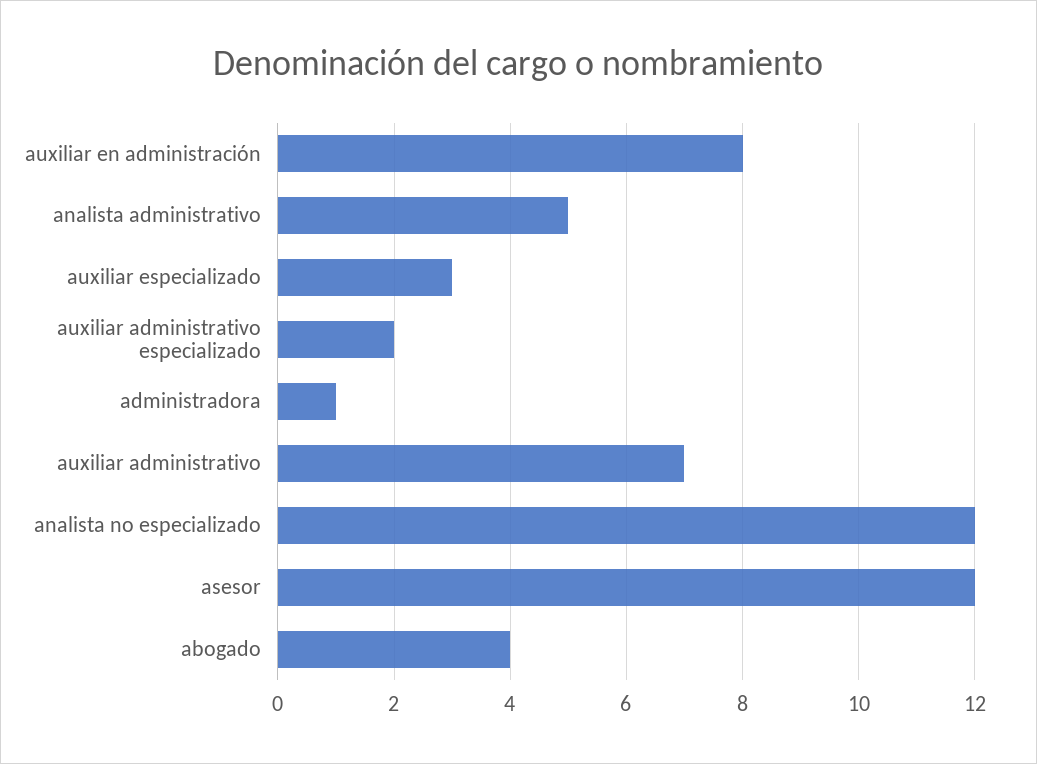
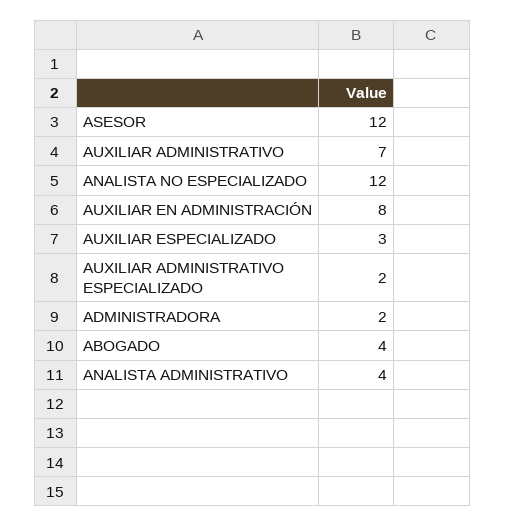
  {
    "auxiliar en administración": 8,
-   "analista administrativo": 5,
+   "analista administrativo": 4,
    "auxiliar especializado": 3,
    "auxiliar administrativo especializado": 2,
-   "administradora": 1,
+   "administradora": 2,
    "auxiliar administrativo": 7,
    "analista no especializado": 12,
    "asesor": 12,
    "abogado": 4
  }

